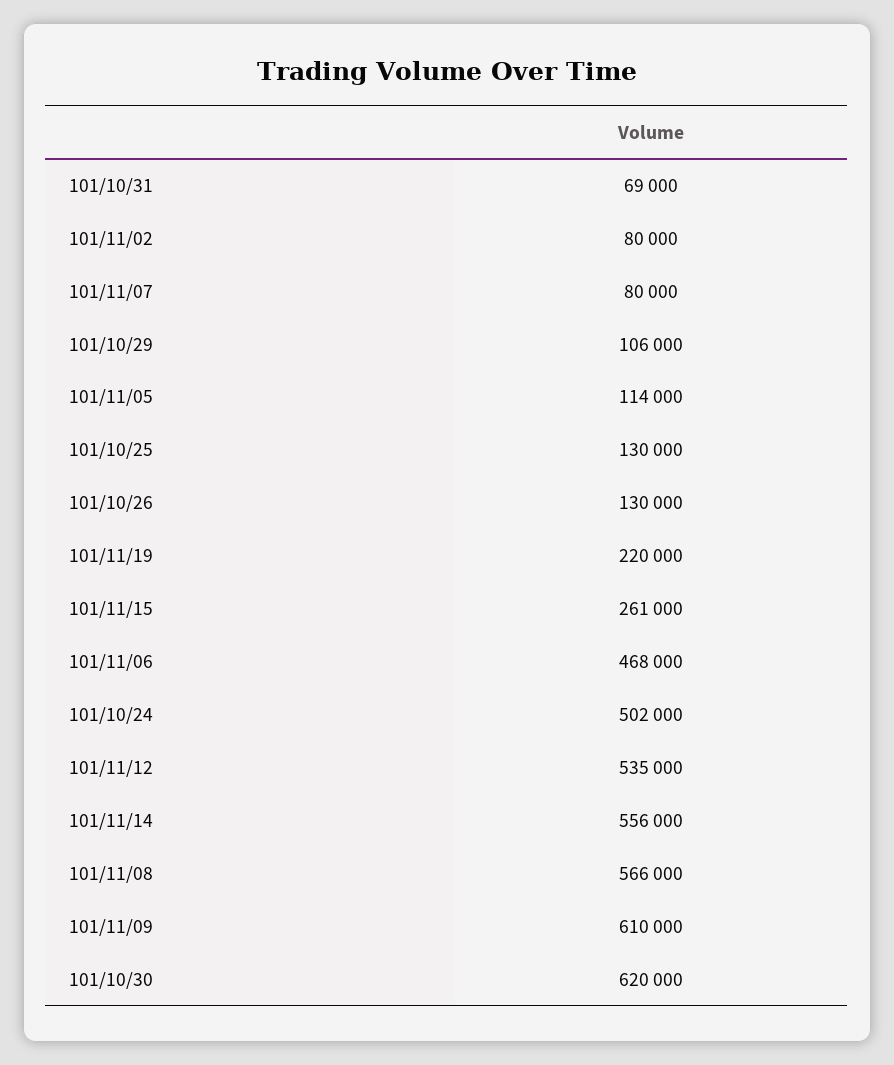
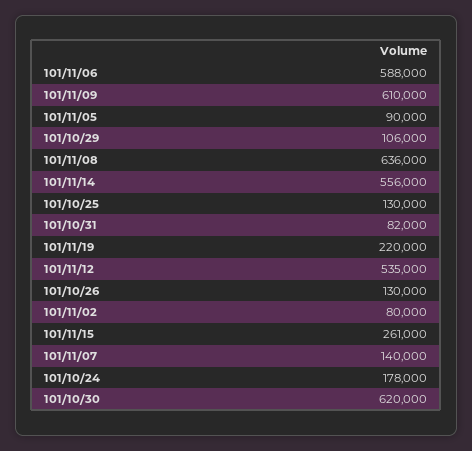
  {
-   "101/10/31": 69000,
+   "101/10/31": 82000,
    "101/11/02": 80000,
-   "101/11/07": 80000,
+   "101/11/07": 140000,
    "101/10/29": 106000,
-   "101/11/05": 114000,
+   "101/11/05": 90000,
    "101/10/25": 130000,
    "101/10/26": 130000,
    "101/11/19": 220000,
    "101/11/15": 261000,
-   "101/11/06": 468000,
+   "101/11/06": 588000,
-   "101/10/24": 502000,
+   "101/10/24": 178000,
    "101/11/12": 535000,
    "101/11/14": 556000,
-   "101/11/08": 566000,
+   "101/11/08": 636000,
    "101/11/09": 610000,
    "101/10/30": 620000
  }

